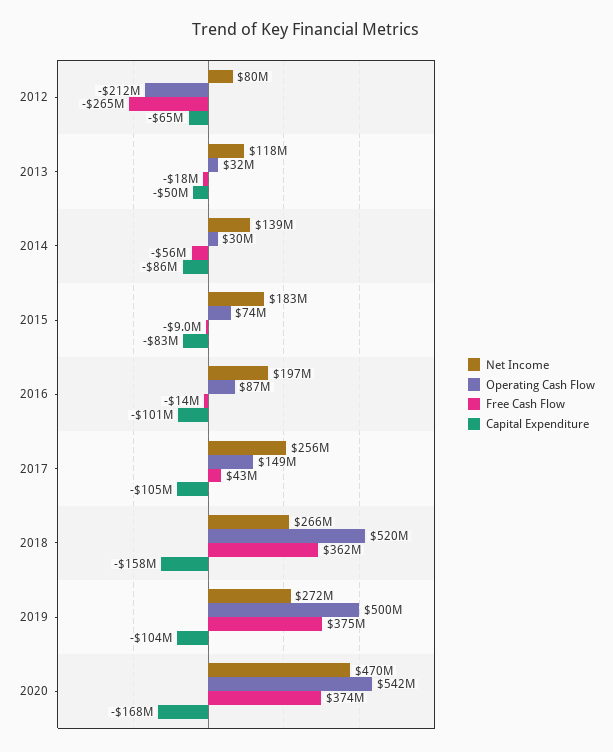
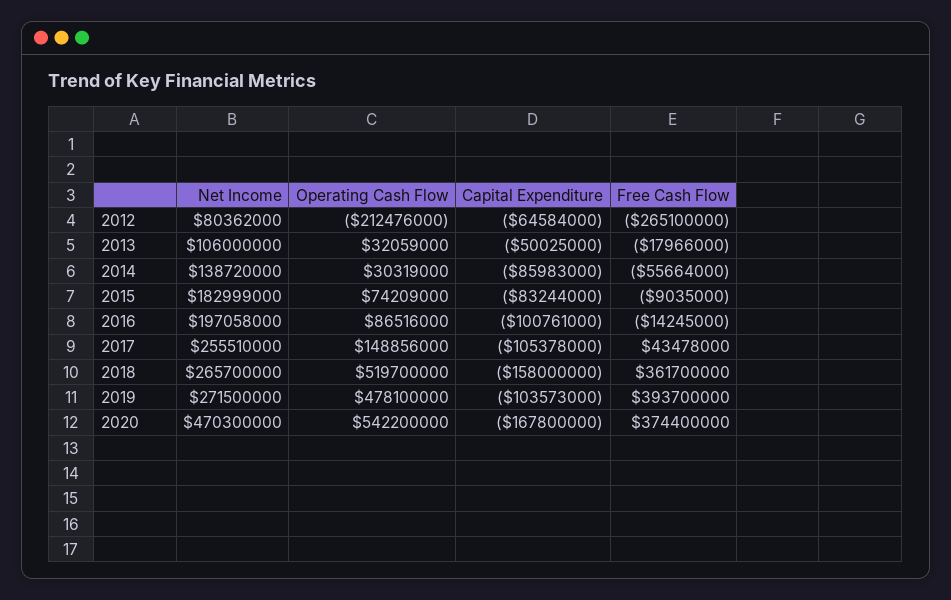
  {
    "Net Income": {
      "2012": 80362000,
-     "2013": 118000000,
+     "2013": 106000000,
      "2014": 138720000,
      "2015": 182999000,
      "2016": 197058000,
      "2017": 255510000,
      "2018": 265700000,
      "2019": 271500000,
      "2020": 470300000
    },
    "Operating Cash Flow": {
      "2012": -212476000,
      "2013": 32059000,
      "2014": 30319000,
      "2015": 74209000,
      "2016": 86516000,
      "2017": 148856000,
      "2018": 519700000,
-     "2019": 500000000,
+     "2019": 478100000,
      "2020": 542200000
    },
    "Free Cash Flow": {
      "2012": -265100000,
      "2013": -17966000,
      "2014": -55664000,
      "2015": -9035000,
      "2016": -14245000,
      "2017": 43478000,
      "2018": 361700000,
-     "2019": 375000000,
+     "2019": 393700000,
      "2020": 374400000
    },
    "Capital Expenditure": {
      "2012": -64584000,
      "2013": -50025000,
      "2014": -85983000,
      "2015": -83244000,
      "2016": -100761000,
      "2017": -105378000,
      "2018": -158000000,
      "2019": -103573000,
      "2020": -167800000
    }
  }

